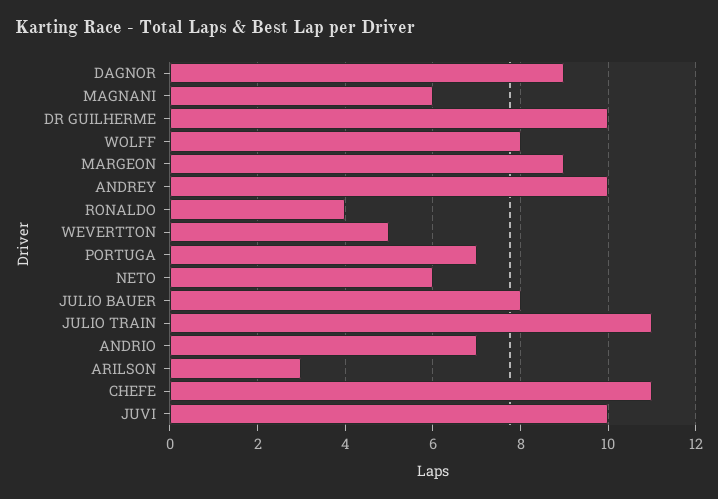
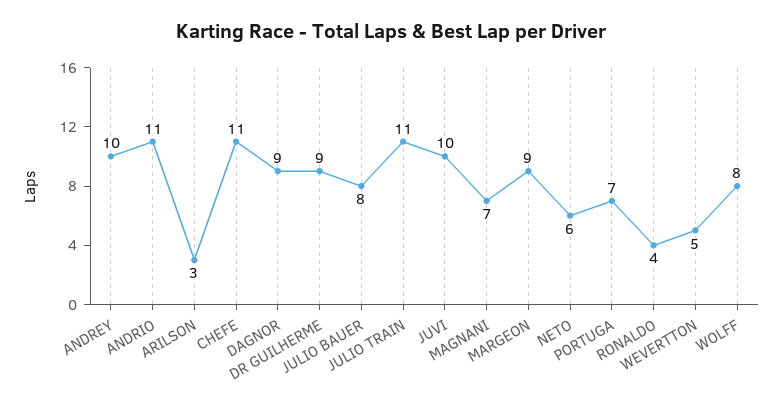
  {
    "DAGNOR": 9,
-   "MAGNANI": 6,
+   "MAGNANI": 7,
-   "DR GUILHERME": 10,
+   "DR GUILHERME": 9,
    "WOLFF": 8,
    "MARGEON": 9,
    "ANDREY": 10,
    "RONALDO": 4,
    "WEVERTTON": 5,
    "PORTUGA": 7,
    "NETO": 6,
    "JULIO BAUER": 8,
    "JULIO TRAIN": 11,
-   "ANDRIO": 7,
+   "ANDRIO": 11,
    "ARILSON": 3,
    "CHEFE": 11,
    "JUVI": 10
  }

